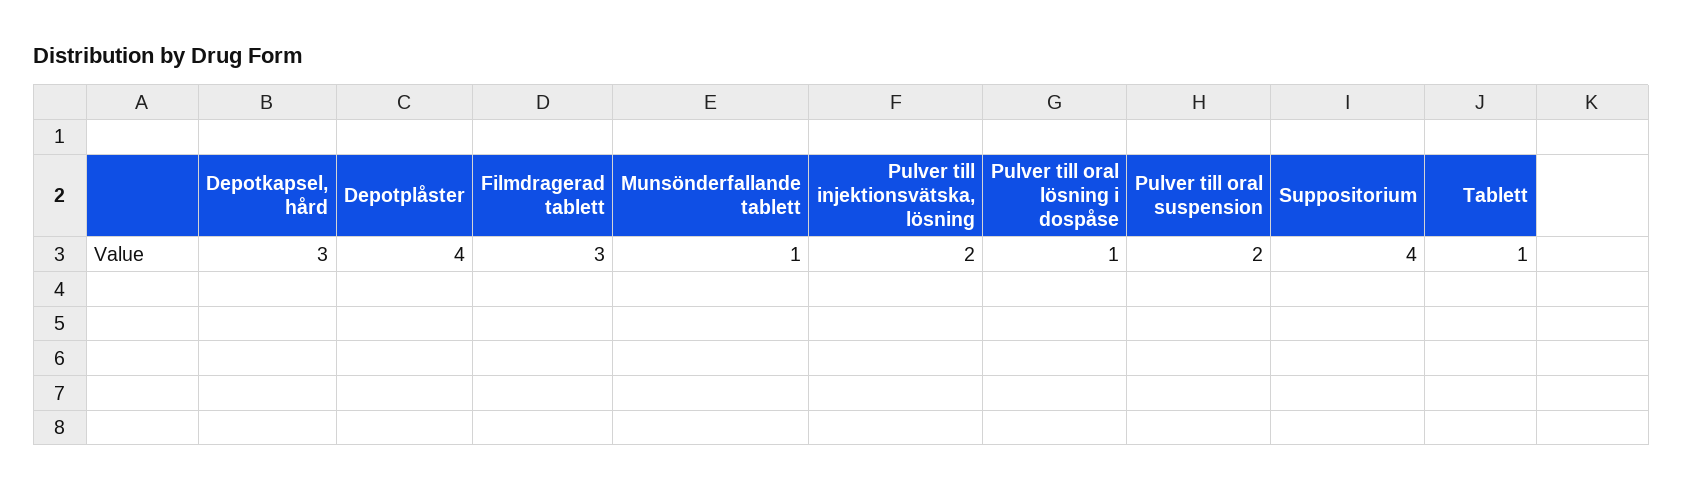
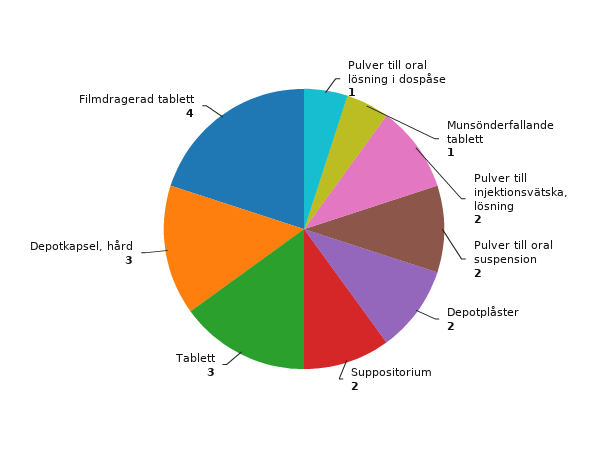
  {
    "Depotkapsel, hård": 3,
-   "Depotplåster": 4,
+   "Depotplåster": 2,
-   "Filmdragerad tablett": 3,
+   "Filmdragerad tablett": 4,
    "Munsönderfallande tablett": 1,
    "Pulver till injektionsvätska, lösning": 2,
    "Pulver till oral lösning i dospåse": 1,
    "Pulver till oral suspension": 2,
-   "Suppositorium": 4,
+   "Suppositorium": 2,
-   "Tablett": 1
+   "Tablett": 3
  }

